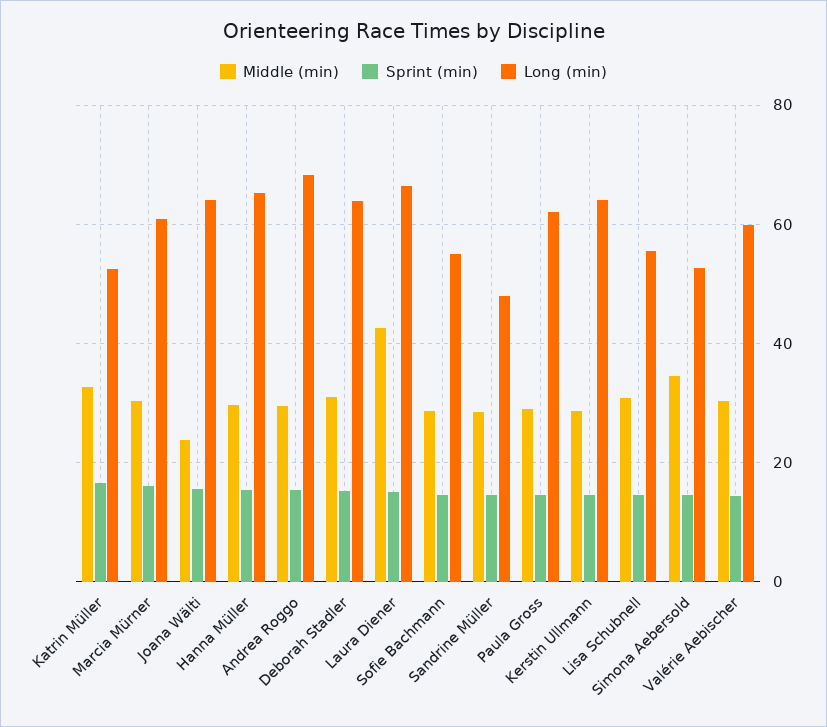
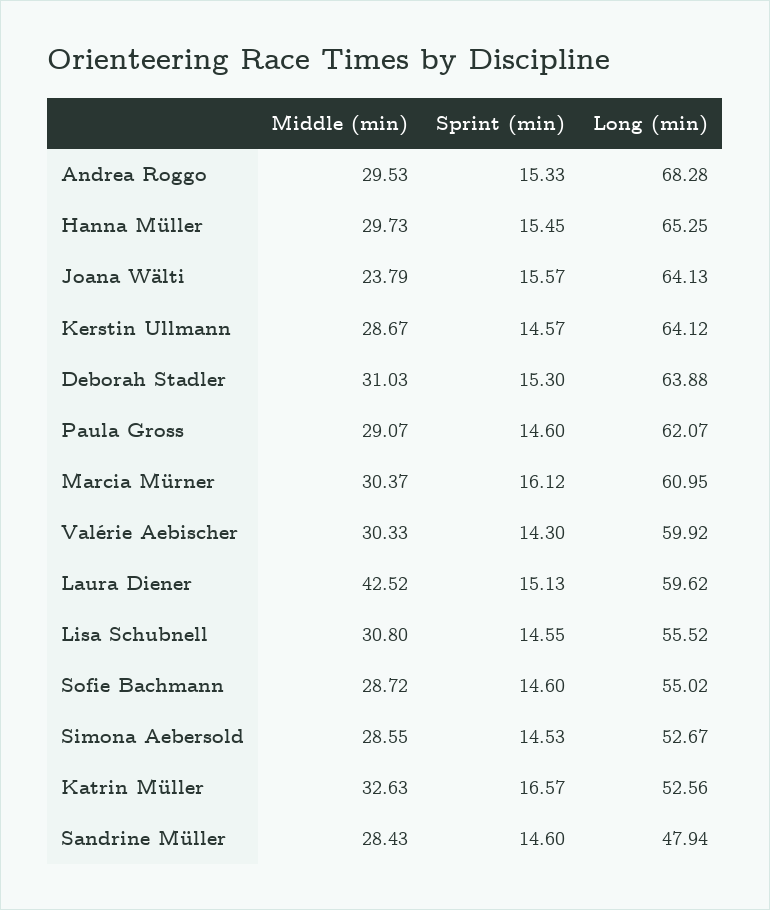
  {
    "Middle (min)": {
      "Katrin Müller": 32.63,
      "Marcia Mürner": 30.37,
      "Joana Wälti": 23.79,
      "Hanna Müller": 29.73,
      "Andrea Roggo": 29.53,
      "Deborah Stadler": 31.03,
      "Laura Diener": 42.52,
      "Sofie Bachmann": 28.72,
      "Sandrine Müller": 28.43,
      "Paula Gross": 29.07,
      "Kerstin Ullmann": 28.67,
      "Lisa Schubnell": 30.8,
-     "Simona Aebersold": 34,
+     "Simona Aebersold": 28.55,
      "Valérie Aebischer": 30.33
    },
    "Sprint (min)": {
      "Katrin Müller": 16.57,
      "Marcia Mürner": 16.12,
      "Joana Wälti": 15.57,
      "Hanna Müller": 15.45,
      "Andrea Roggo": 15.33,
      "Deborah Stadler": 15.3,
      "Laura Diener": 15.13,
      "Sofie Bachmann": 14.6,
      "Sandrine Müller": 14.6,
      "Paula Gross": 14.6,
      "Kerstin Ullmann": 14.57,
      "Lisa Schubnell": 14.55,
      "Simona Aebersold": 14.53,
      "Valérie Aebischer": 14.3
    },
    "Long (min)": {
      "Katrin Müller": 52.56,
      "Marcia Mürner": 60.95,
      "Joana Wälti": 64.13,
      "Hanna Müller": 65.25,
      "Andrea Roggo": 68.28,
      "Deborah Stadler": 63.88,
-     "Laura Diener": 66,
+     "Laura Diener": 59.62,
      "Sofie Bachmann": 55.02,
      "Sandrine Müller": 47.94,
      "Paula Gross": 62.07,
      "Kerstin Ullmann": 64.12,
      "Lisa Schubnell": 55.52,
      "Simona Aebersold": 52.67,
      "Valérie Aebischer": 59.92
    }
  }

